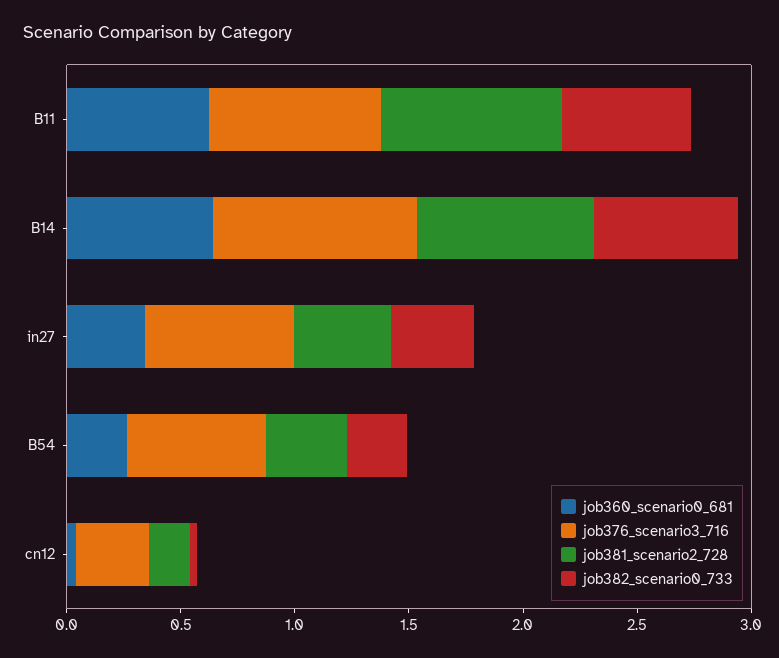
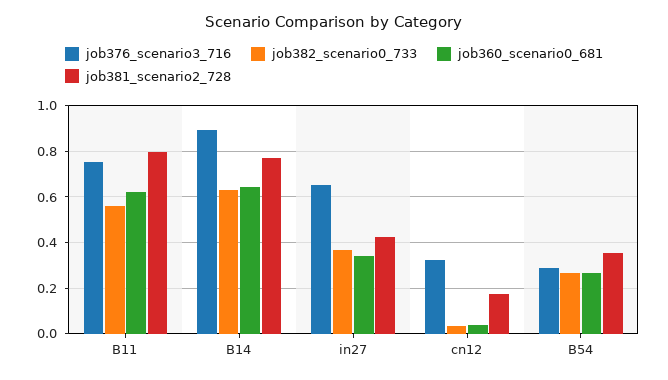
  {
    "job360_scenario0_681": {
      "B11": 0.6,
      "B14": 0.65,
      "in27": 0.35,
      "B54": 0.25,
      "cn12": 0.05
    },
    "job376_scenario3_716": {
      "B11": 0.75,
      "B14": 0.9,
      "in27": 0.65,
-     "B54": 0.6,
+     "B54": 0.3,
      "cn12": 0.3
    },
    "job381_scenario2_728": {
      "B11": 0.8,
      "B14": 0.75,
      "in27": 0.4,
      "B54": 0.35,
      "cn12": 0.2
    },
    "job382_scenario0_733": {
      "B11": 0.55,
      "B14": 0.65,
      "in27": 0.35,
      "B54": 0.25,
      "cn12": 0.05
    }
  }

